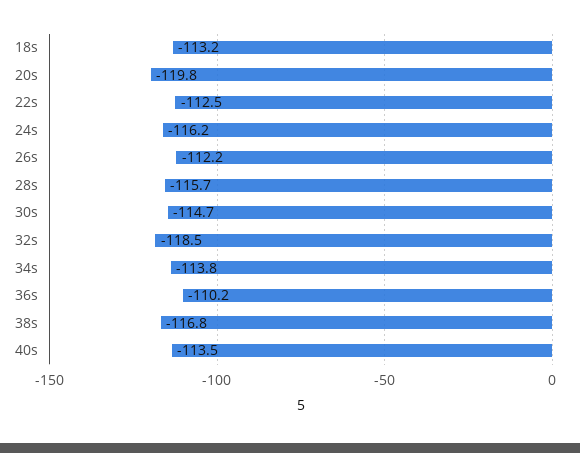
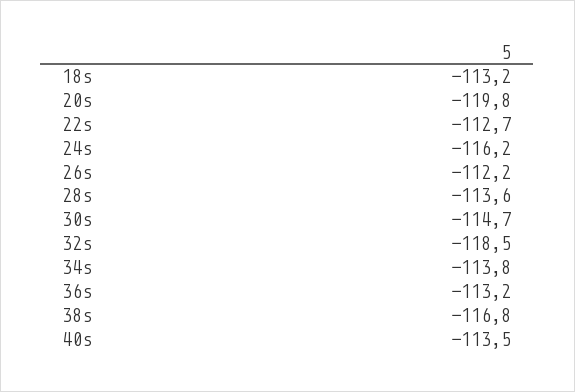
  {
    "18s": -113.2,
    "20s": -119.8,
-   "22s": -112.5,
+   "22s": -112.7,
    "24s": -116.2,
    "26s": -112.2,
-   "28s": -115.7,
+   "28s": -113.6,
    "30s": -114.7,
    "32s": -118.5,
    "34s": -113.8,
-   "36s": -110.2,
+   "36s": -113.2,
    "38s": -116.8,
    "40s": -113.5
  }

